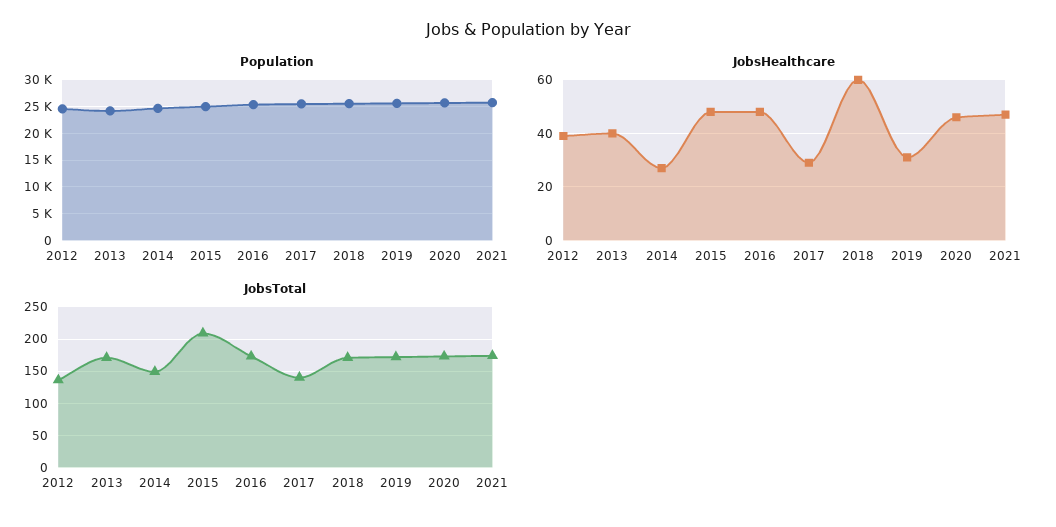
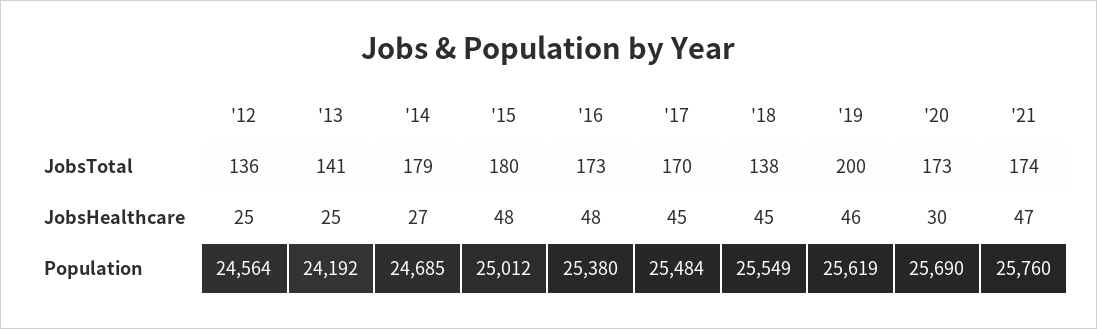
  {
    "Population": {
      "2012": 24564,
      "2013": 24192,
      "2014": 24685,
      "2015": 25012,
      "2016": 25380,
      "2017": 25484,
      "2018": 25549,
      "2019": 25619,
      "2020": 25690,
      "2021": 25760
    },
    "JobsHealthcare": {
-     "2012": 40,
+     "2012": 25,
-     "2013": 40,
+     "2013": 25,
      "2014": 27,
      "2015": 48,
      "2016": 48,
-     "2017": 30,
+     "2017": 45,
-     "2018": 60,
+     "2018": 45,
-     "2019": 30,
+     "2019": 46,
-     "2020": 45,
+     "2020": 30,
      "2021": 47
    },
    "JobsTotal": {
      "2012": 136,
-     "2013": 170,
+     "2013": 141,
-     "2014": 150,
+     "2014": 179,
-     "2015": 210,
+     "2015": 180,
      "2016": 173,
-     "2017": 140,
+     "2017": 170,
-     "2018": 170,
+     "2018": 138,
-     "2019": 170,
+     "2019": 200,
      "2020": 173,
      "2021": 174
    }
  }

